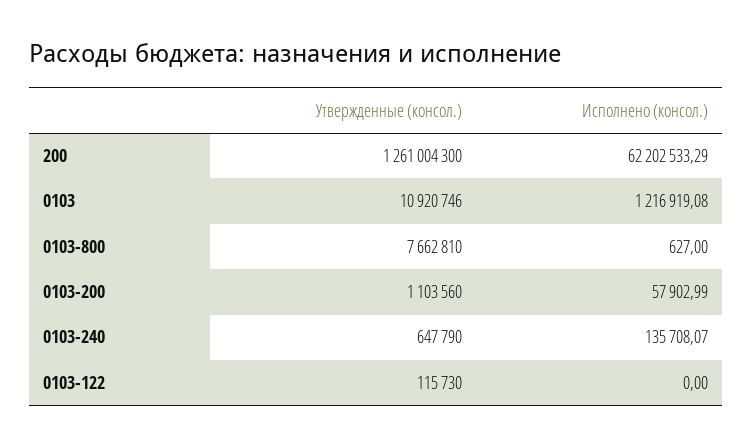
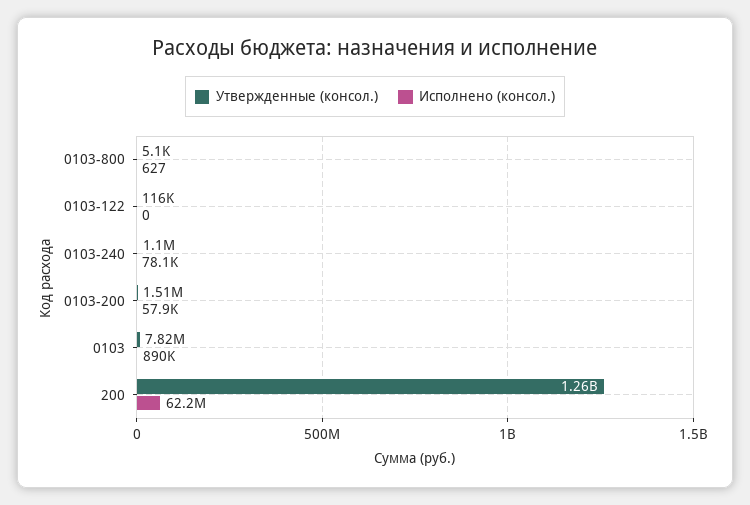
  {
    "Утвержденные (консол.)": {
      "200": 1261004300,
-     "0103": 10920746,
+     "0103": 7820000,
-     "0103-800": 7662810,
+     "0103-800": 5100,
-     "0103-200": 1103560,
+     "0103-200": 1510000,
-     "0103-240": 647790,
+     "0103-240": 1100000,
      "0103-122": 115730
    },
    "Исполнено (консол.)": {
      "200": 62202533.29,
-     "0103": 1216919.08,
+     "0103": 890000,
      "0103-800": 627,
      "0103-200": 57902.99,
-     "0103-240": 135708.07,
+     "0103-240": 78100,
      "0103-122": 0
    }
  }

